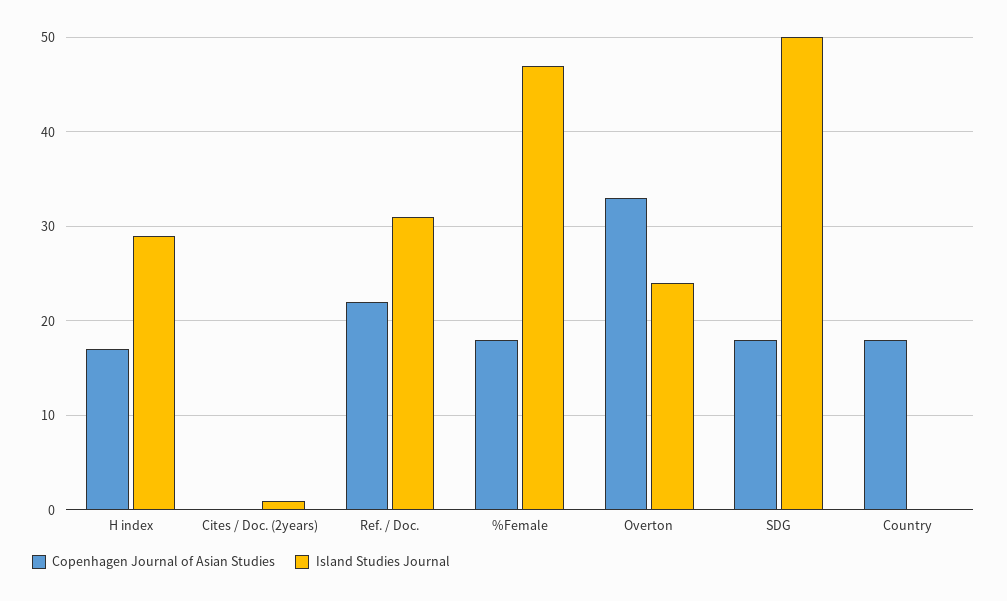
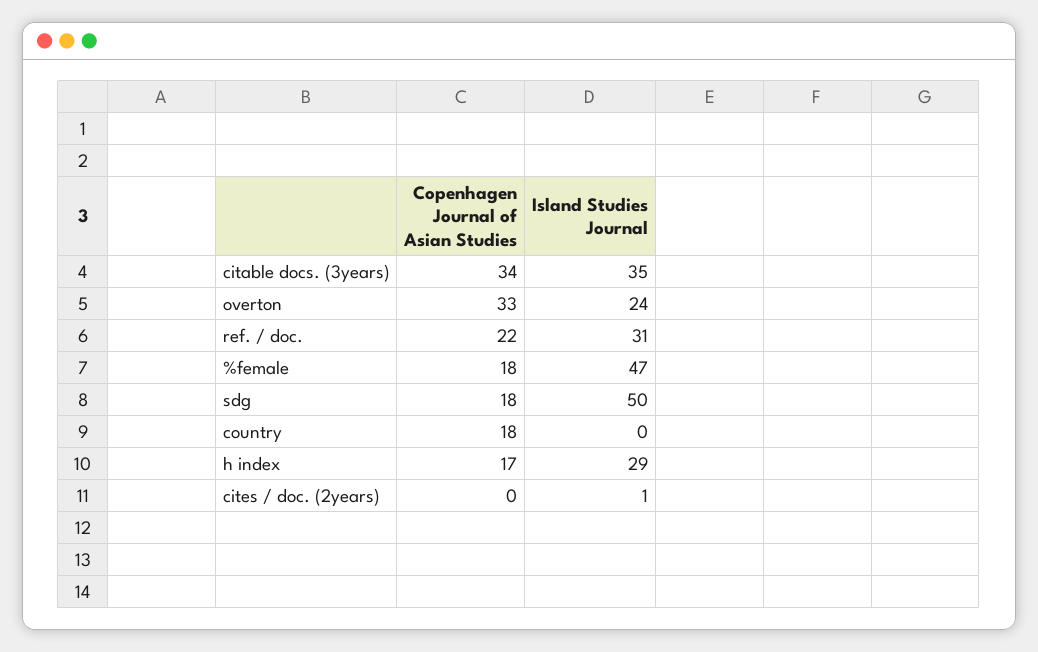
  {
    "Copenhagen Journal of Asian Studies": {
      "H index": 17,
      "Cites / Doc. (2years)": 0,
      "Ref. / Doc.": 22,
      "%Female": 18,
      "Overton": 33,
      "SDG": 18,
-     "Country": 18
+     "Country": 18,
+     "citable docs. (3years)": 34
    },
    "Island Studies Journal": {
      "H index": 29,
      "Cites / Doc. (2years)": 1,
      "Ref. / Doc.": 31,
      "%Female": 47,
      "Overton": 24,
      "SDG": 50,
-     "Country": 0
+     "Country": 0,
+     "citable docs. (3years)": 35
    }
  }

